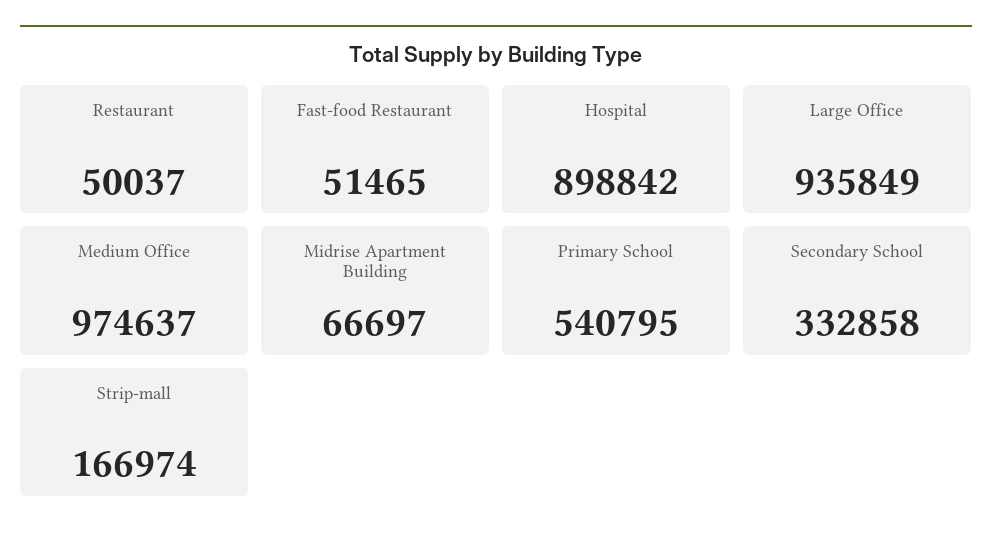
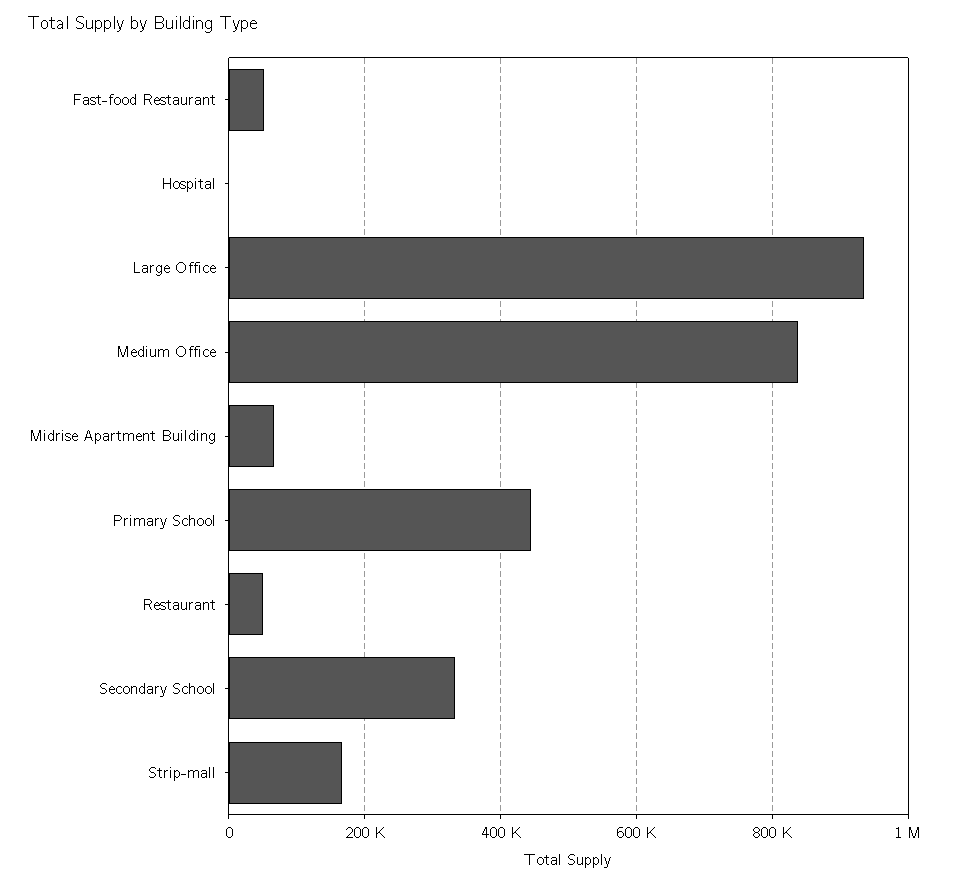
  {
    "Restaurant": 50037,
    "Fast-food Restaurant": 51465,
-   "Hospital": 898842,
+   "Hospital": 0,
    "Large Office": 935849,
-   "Medium Office": 974637,
+   "Medium Office": 840000,
    "Midrise Apartment Building": 66697,
-   "Primary School": 540795,
+   "Primary School": 440000,
    "Secondary School": 332858,
    "Strip-mall": 166974
  }

